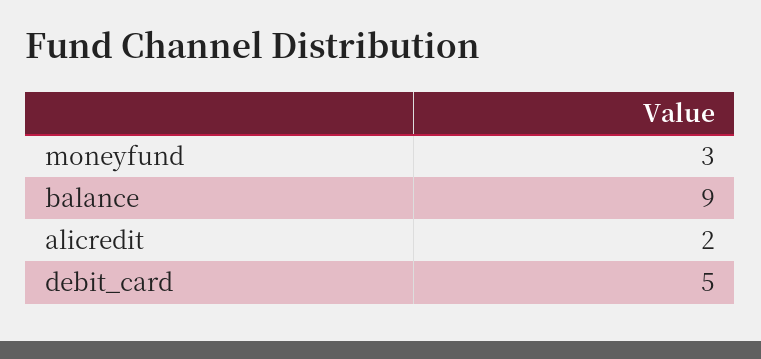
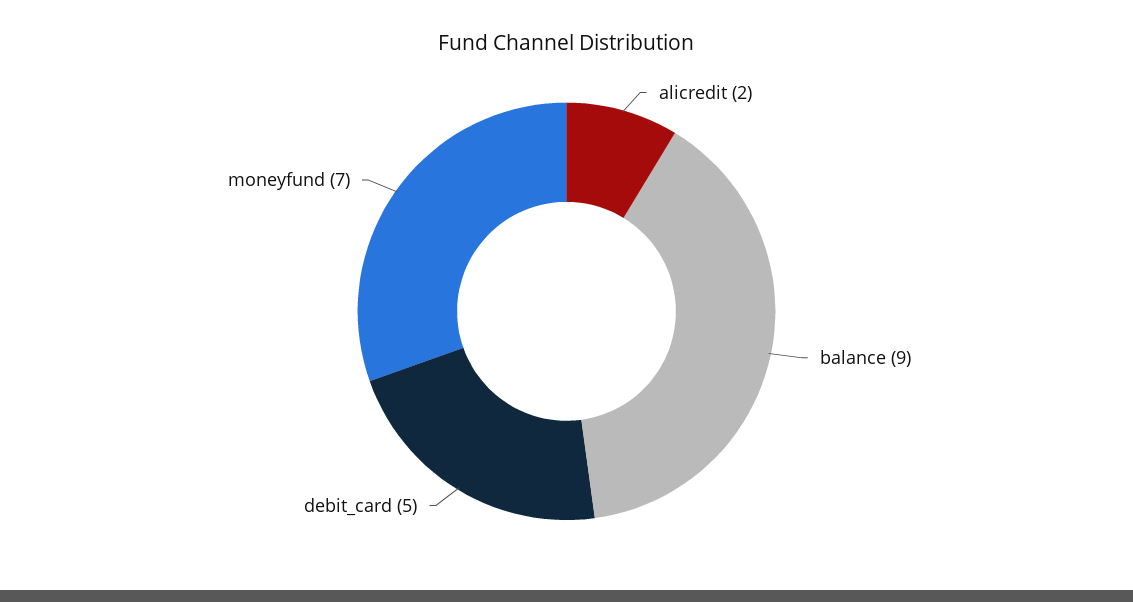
  {
-   "moneyfund": 3,
+   "moneyfund": 7,
    "balance": 9,
    "alicredit": 2,
    "debit_card": 5
  }

